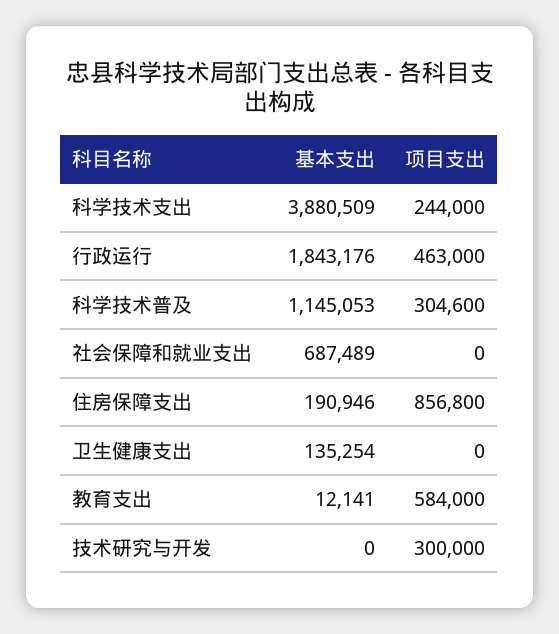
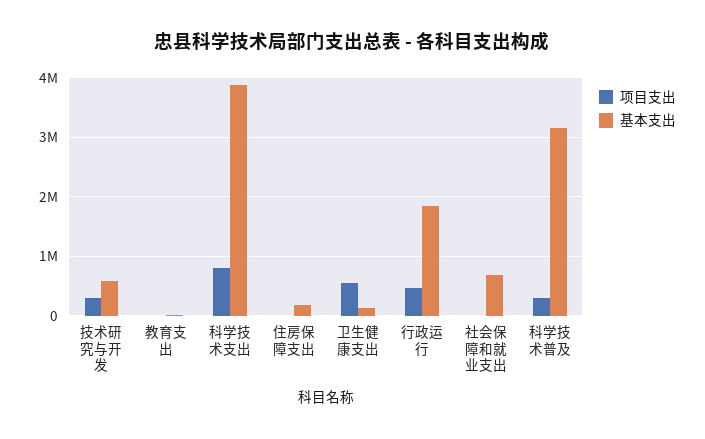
  {
    "基本支出": {
      "科学技术支出": 3880509,
      "行政运行": 1843176,
-     "科学技术普及": 1145053,
+     "科学技术普及": 3200000,
      "社会保障和就业支出": 687489,
      "住房保障支出": 190946,
      "卫生健康支出": 135254,
      "教育支出": 12141,
-     "技术研究与开发": 0
+     "技术研究与开发": 600000
    },
    "项目支出": {
-     "科学技术支出": 244000,
+     "科学技术支出": 800000,
      "行政运行": 463000,
      "科学技术普及": 304600,
      "社会保障和就业支出": 0,
-     "住房保障支出": 856800,
+     "住房保障支出": 0,
-     "卫生健康支出": 0,
+     "卫生健康支出": 600000,
-     "教育支出": 584000,
+     "教育支出": 0,
      "技术研究与开发": 300000
    }
  }

